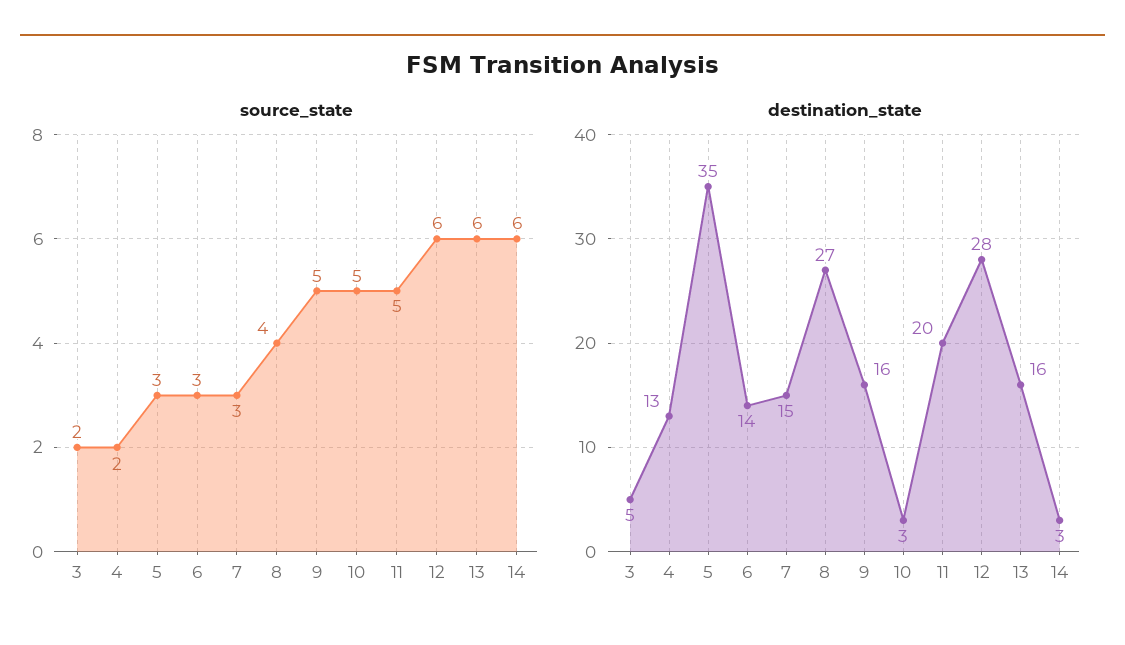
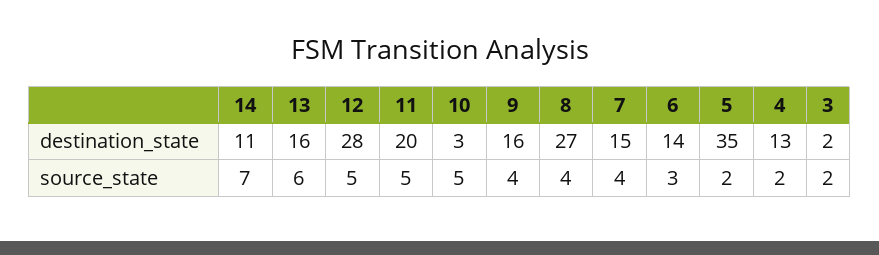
  {
    "source_state": {
      "3": 2,
      "4": 2,
-     "5": 3,
+     "5": 2,
      "6": 3,
-     "7": 3,
+     "7": 4,
      "8": 4,
-     "9": 5,
+     "9": 4,
      "10": 5,
      "11": 5,
-     "12": 6,
+     "12": 5,
      "13": 6,
-     "14": 6
+     "14": 7
    },
    "destination_state": {
-     "3": 5,
+     "3": 2,
      "4": 13,
      "5": 35,
      "6": 14,
      "7": 15,
      "8": 27,
      "9": 16,
      "10": 3,
      "11": 20,
      "12": 28,
      "13": 16,
-     "14": 3
+     "14": 11
    }
  }

